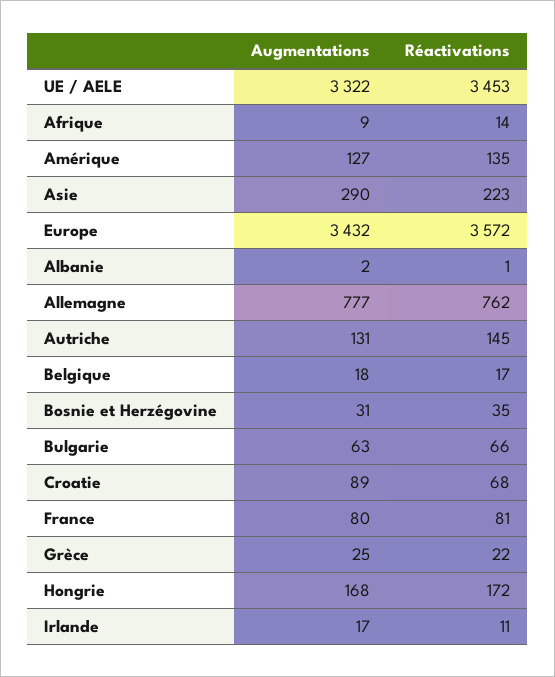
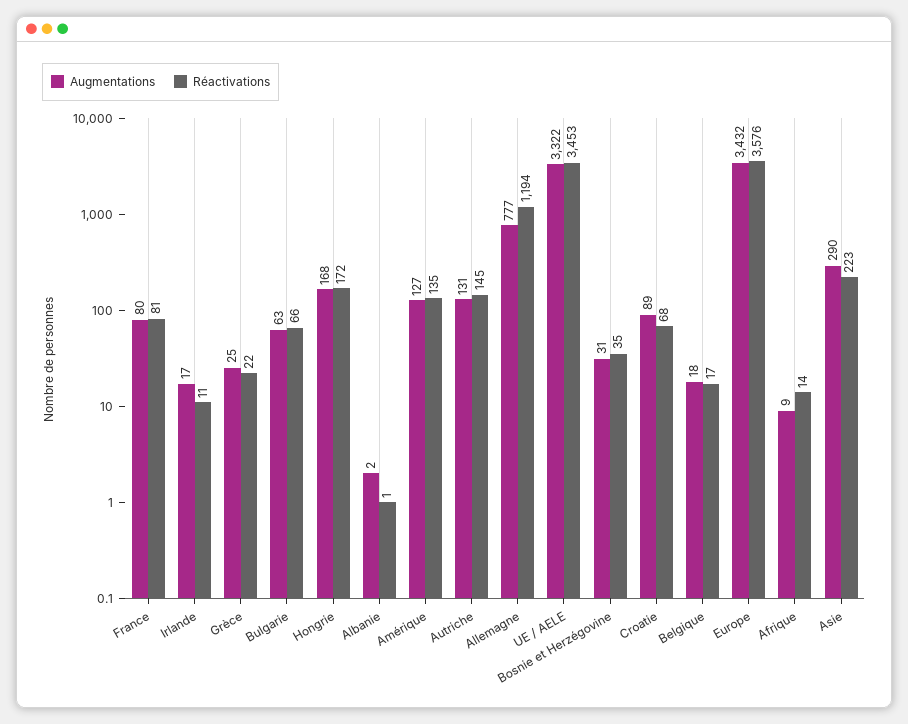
  {
    "Augmentations": {
      "UE / AELE": 3322,
      "Afrique": 9,
      "Amérique": 127,
      "Asie": 290,
      "Europe": 3432,
      "Albanie": 2,
      "Allemagne": 777,
      "Autriche": 131,
      "Belgique": 18,
      "Bosnie et Herzégovine": 31,
      "Bulgarie": 63,
      "Croatie": 89,
      "France": 80,
      "Grèce": 25,
      "Hongrie": 168,
      "Irlande": 17
    },
    "Réactivations": {
      "UE / AELE": 3453,
      "Afrique": 14,
      "Amérique": 135,
      "Asie": 223,
-     "Europe": 3572,
+     "Europe": 3576,
      "Albanie": 1,
-     "Allemagne": 762,
+     "Allemagne": 1194,
      "Autriche": 145,
      "Belgique": 17,
      "Bosnie et Herzégovine": 35,
      "Bulgarie": 66,
      "Croatie": 68,
      "France": 81,
      "Grèce": 22,
      "Hongrie": 172,
      "Irlande": 11
    }
  }

